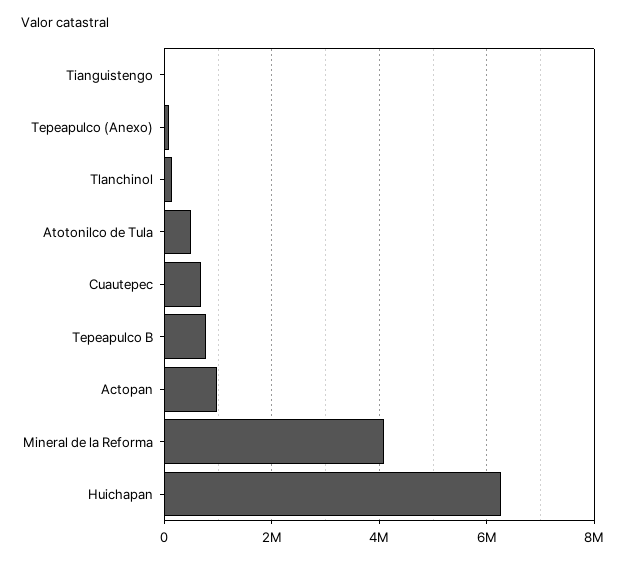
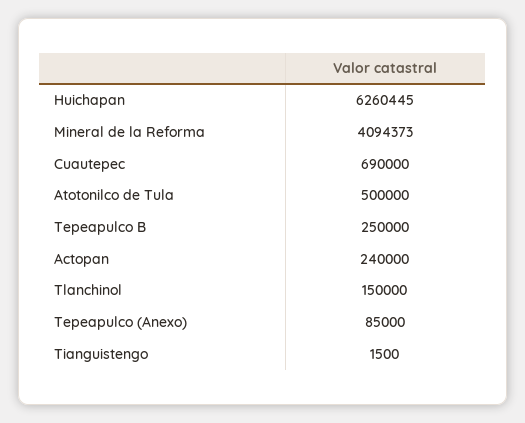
  {
    "Tianguistengo": 1500,
    "Tepeapulco (Anexo)": 85000,
    "Tlanchinol": 150000,
    "Atotonilco de Tula": 500000,
    "Cuautepec": 690000,
-   "Tepeapulco B": 800000,
+   "Tepeapulco B": 250000,
-   "Actopan": 1000000,
+   "Actopan": 240000,
    "Mineral de la Reforma": 4094373,
    "Huichapan": 6260445
  }

